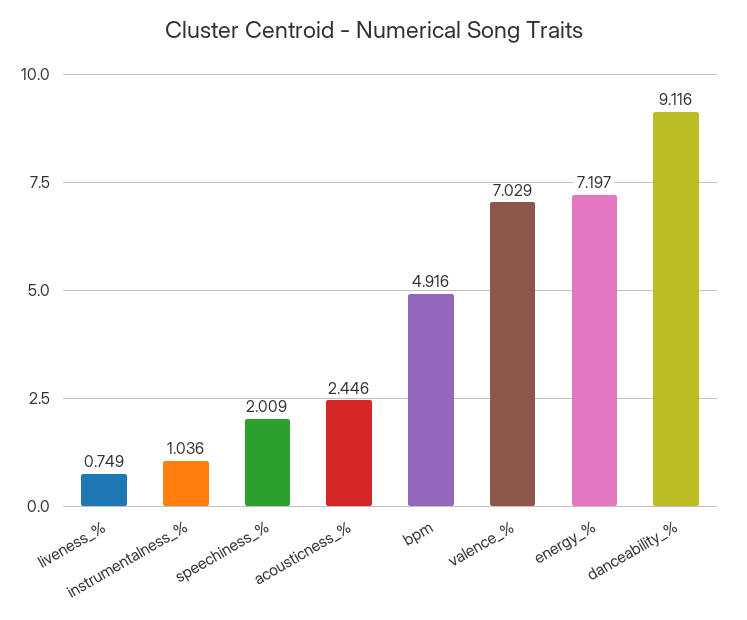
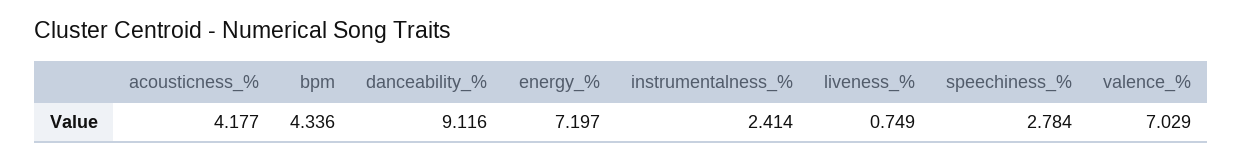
  {
    "liveness_%": 0.749,
-   "instrumentalness_%": 1.036,
+   "instrumentalness_%": 2.414,
-   "speechiness_%": 2.009,
+   "speechiness_%": 2.784,
-   "acousticness_%": 2.446,
+   "acousticness_%": 4.177,
-   "bpm": 4.916,
+   "bpm": 4.336,
    "valence_%": 7.029,
    "energy_%": 7.197,
    "danceability_%": 9.116
  }

